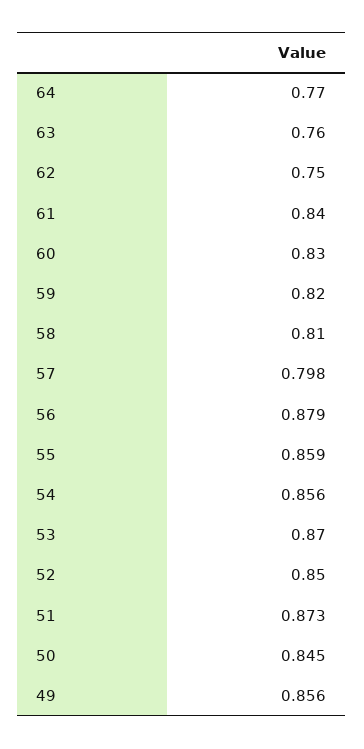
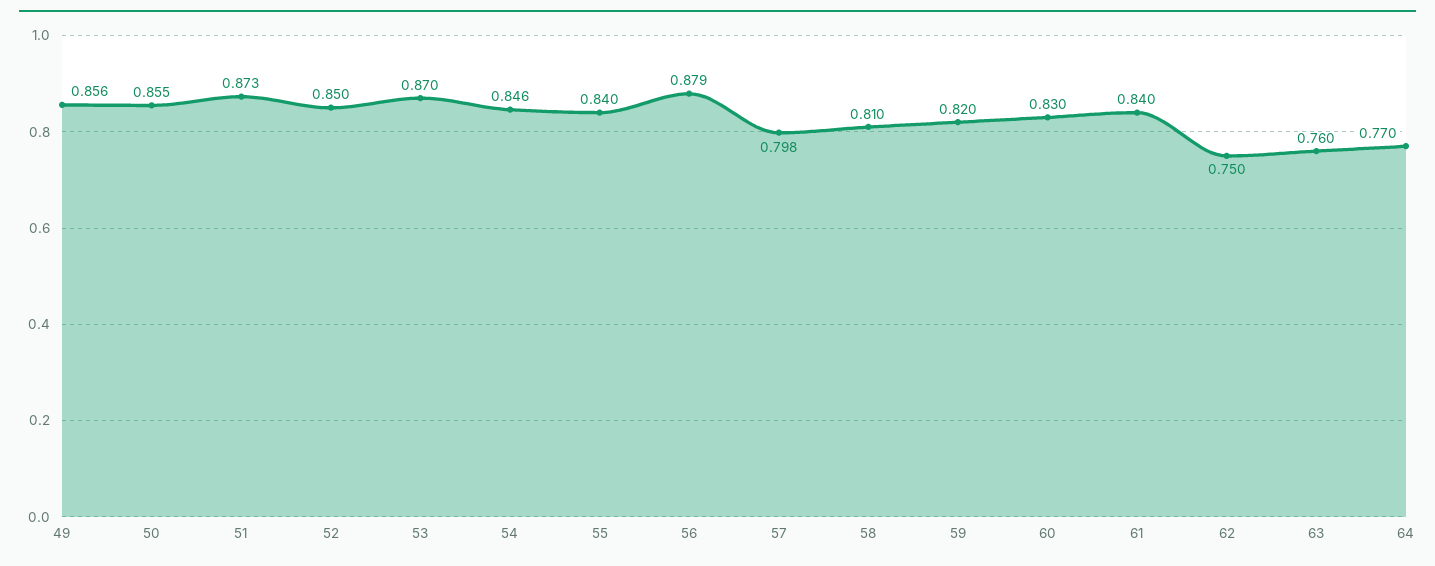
  {
    "64": 0.77,
    "63": 0.76,
    "62": 0.75,
    "61": 0.84,
    "60": 0.83,
    "59": 0.82,
    "58": 0.81,
    "57": 0.798,
    "56": 0.879,
-   "55": 0.859,
+   "55": 0.84,
-   "54": 0.856,
+   "54": 0.846,
    "53": 0.87,
    "52": 0.85,
    "51": 0.873,
-   "50": 0.845,
+   "50": 0.855,
    "49": 0.856
  }

